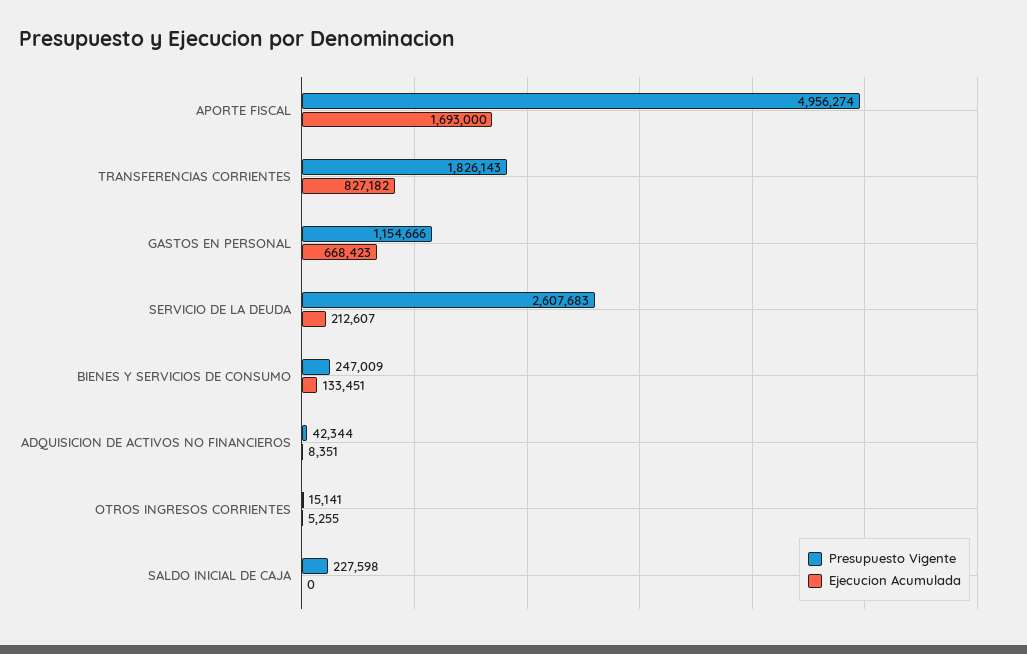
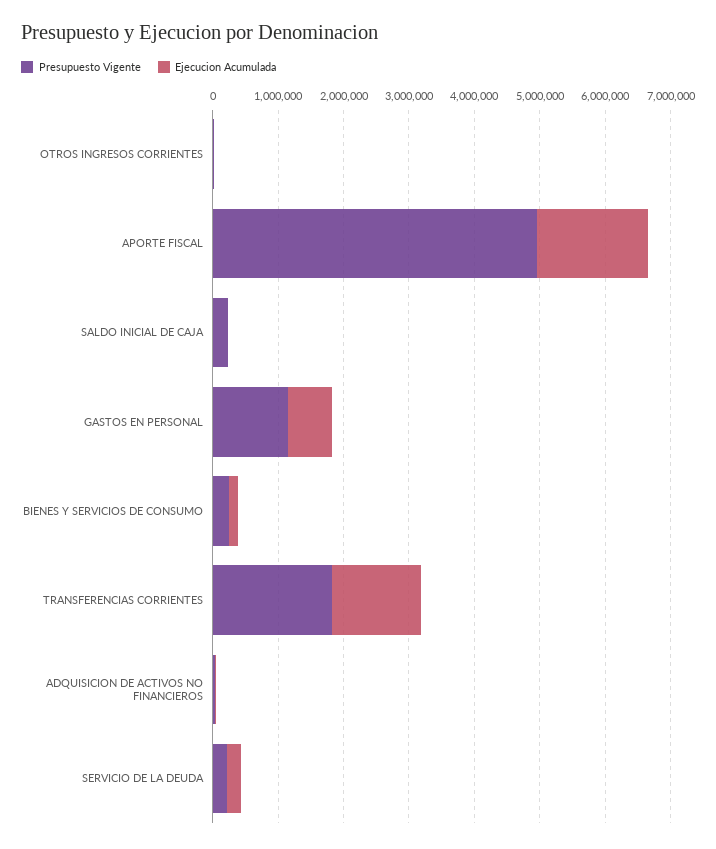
  {
    "Presupuesto Vigente": {
      "APORTE FISCAL": 4956274,
      "TRANSFERENCIAS CORRIENTES": 1826143,
      "GASTOS EN PERSONAL": 1154666,
-     "SERVICIO DE LA DEUDA": 2607683,
+     "SERVICIO DE LA DEUDA": 200000,
      "BIENES Y SERVICIOS DE CONSUMO": 247009,
      "ADQUISICION DE ACTIVOS NO FINANCIEROS": 42344,
      "OTROS INGRESOS CORRIENTES": 15141,
      "SALDO INICIAL DE CAJA": 227598
    },
    "Ejecucion Acumulada": {
      "APORTE FISCAL": 1693000,
-     "TRANSFERENCIAS CORRIENTES": 827182,
+     "TRANSFERENCIAS CORRIENTES": 1400000,
      "GASTOS EN PERSONAL": 668423,
      "SERVICIO DE LA DEUDA": 212607,
      "BIENES Y SERVICIOS DE CONSUMO": 133451,
      "ADQUISICION DE ACTIVOS NO FINANCIEROS": 8351,
      "OTROS INGRESOS CORRIENTES": 5255,
      "SALDO INICIAL DE CAJA": 0
    }
  }

